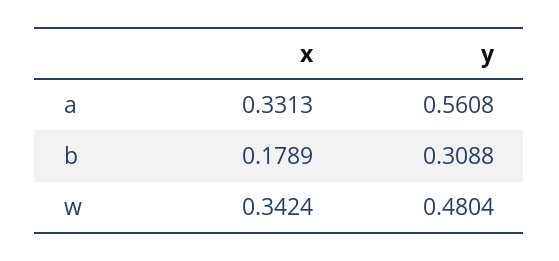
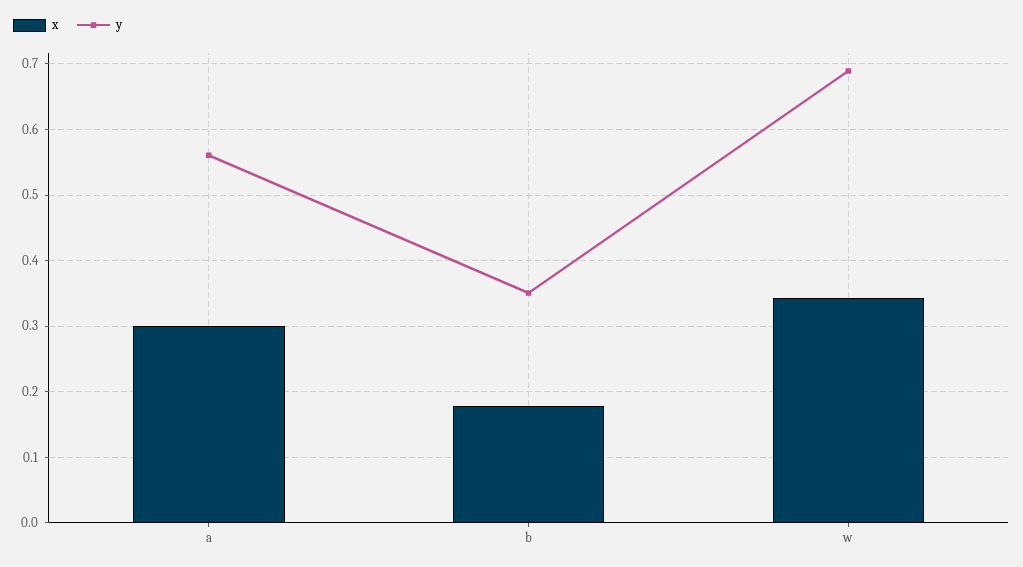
  {
    "x": {
-     "a": 0.3313,
+     "a": 0.3,
      "b": 0.1789,
      "w": 0.3424
    },
    "y": {
      "a": 0.5608,
-     "b": 0.3088,
+     "b": 0.35,
-     "w": 0.4804
+     "w": 0.69
    }
  }

